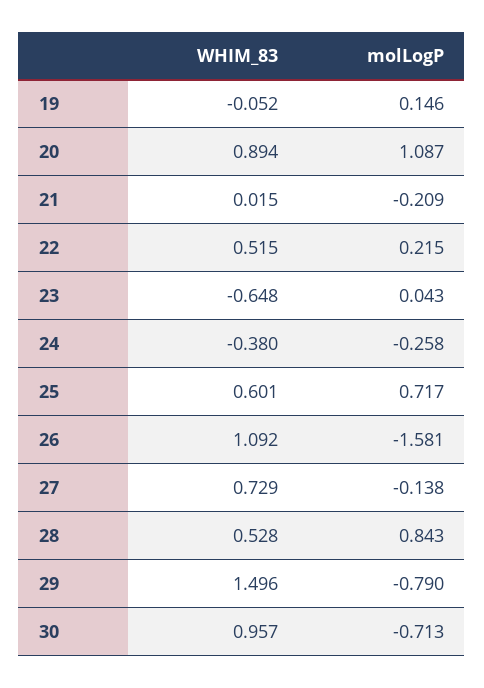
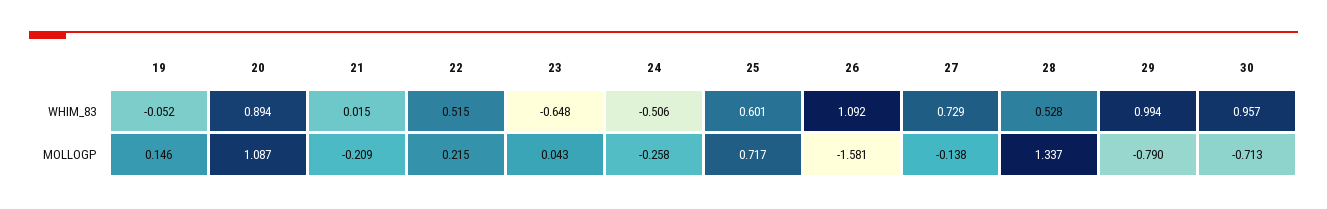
  {
    "WHIM_83": {
      "19": -0.052,
      "20": 0.894,
      "21": 0.015,
      "22": 0.515,
      "23": -0.648,
-     "24": -0.38,
+     "24": -0.506,
      "25": 0.601,
      "26": 1.092,
      "27": 0.729,
      "28": 0.528,
-     "29": 1.496,
+     "29": 0.994,
      "30": 0.957
    },
    "molLogP": {
      "19": 0.146,
      "20": 1.087,
      "21": -0.209,
      "22": 0.215,
      "23": 0.043,
      "24": -0.258,
      "25": 0.717,
      "26": -1.581,
      "27": -0.138,
-     "28": 0.843,
+     "28": 1.337,
      "29": -0.79,
      "30": -0.713
    }
  }

